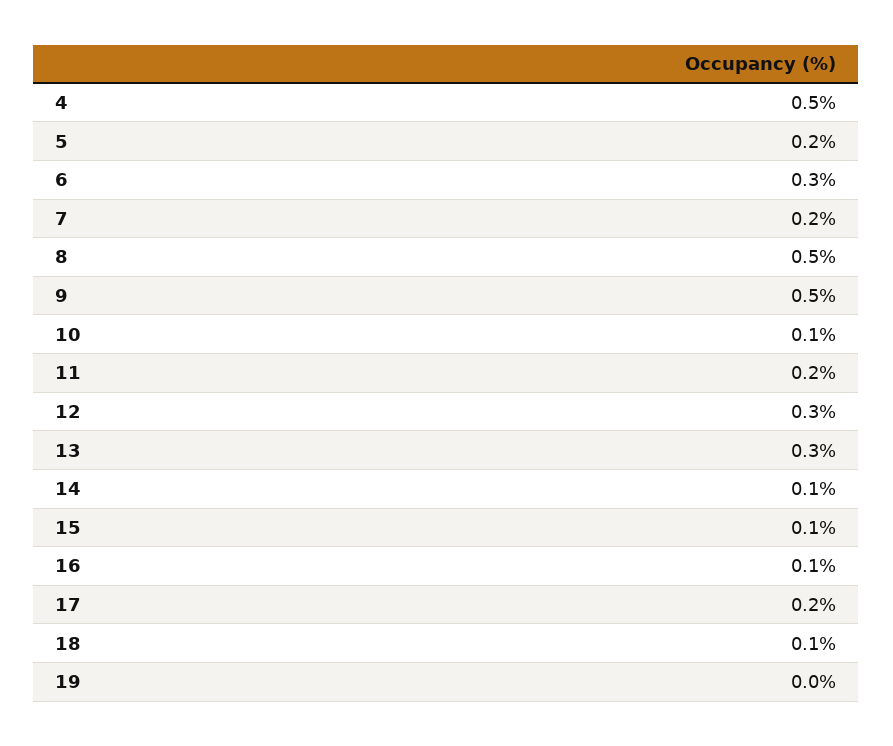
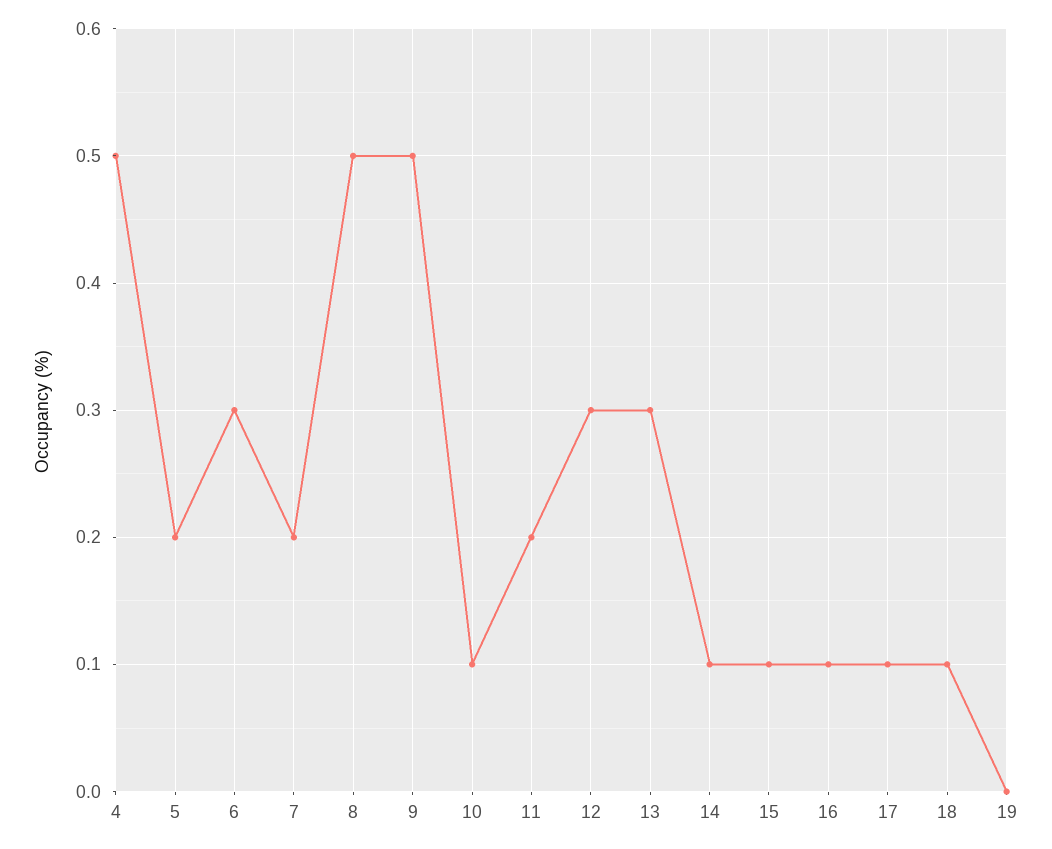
  {
    "4": 0.5,
    "5": 0.2,
    "6": 0.3,
    "7": 0.2,
    "8": 0.5,
    "9": 0.5,
    "10": 0.1,
    "11": 0.2,
    "12": 0.3,
    "13": 0.3,
    "14": 0.1,
    "15": 0.1,
    "16": 0.1,
-   "17": 0.2,
+   "17": 0.1,
    "18": 0.1,
    "19": 0
  }

